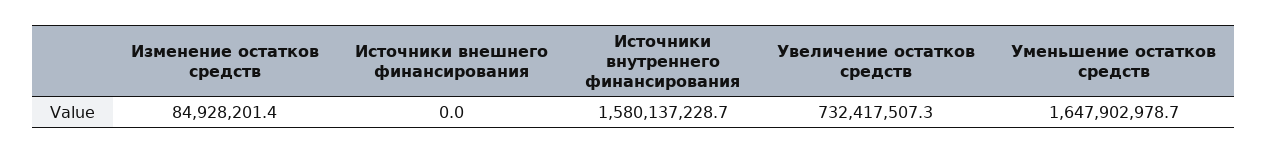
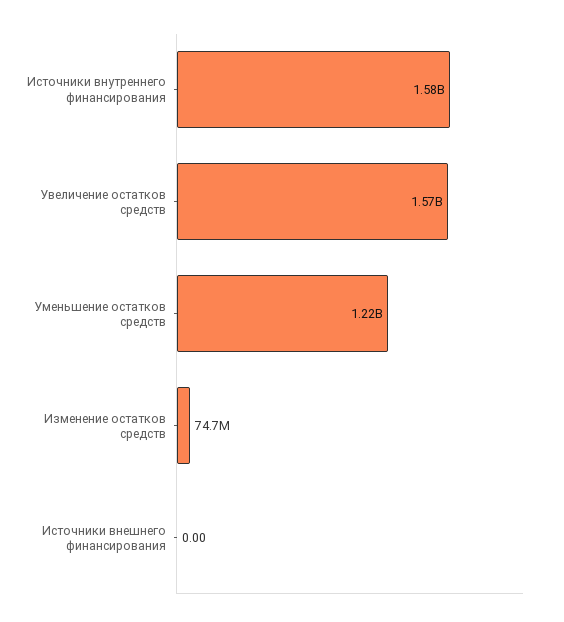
  {
-   "Изменение остатков средств": 84928201.4,
+   "Изменение остатков средств": 74700000,
    "Источники внешнего финансирования": 0,
    "Источники внутреннего финансирования": 1580137228.7,
-   "Увеличение остатков средств": 732417507.3,
+   "Увеличение остатков средств": 1570000000,
-   "Уменьшение остатков средств": 1647902978.7
+   "Уменьшение остатков средств": 1220000000
  }

